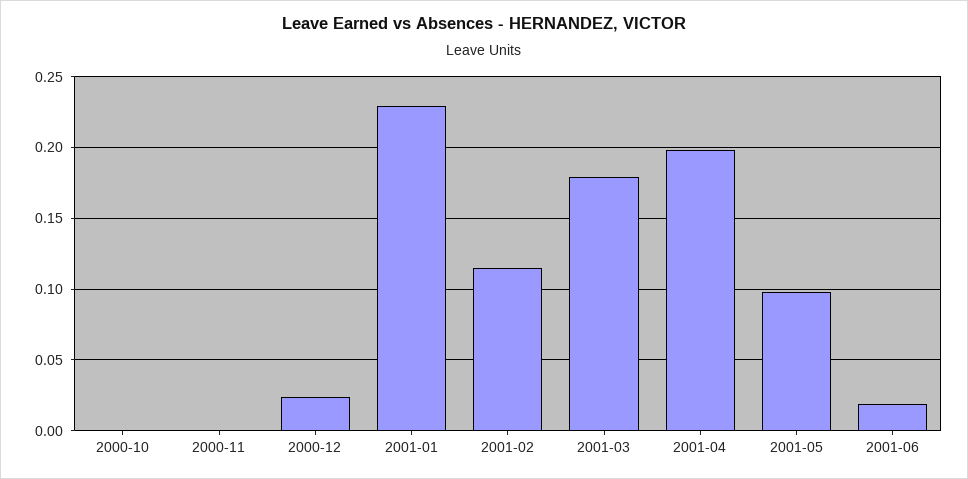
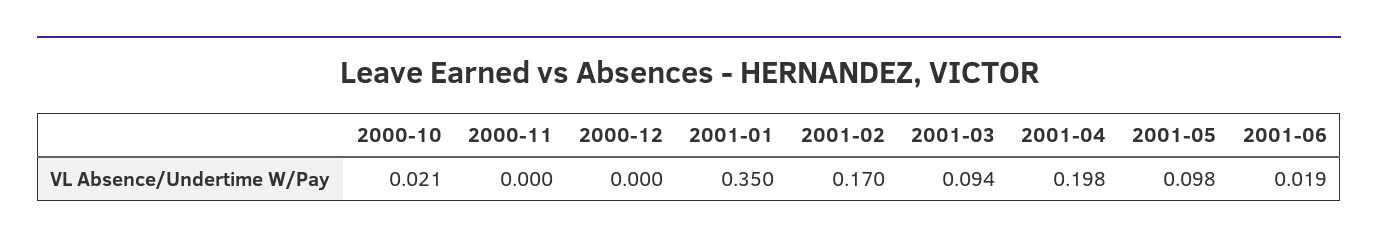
  {
-   "2000-10": 0,
+   "2000-10": 0.021,
    "2000-11": 0,
-   "2000-12": 0.025,
+   "2000-12": 0,
-   "2001-01": 0.23,
+   "2001-01": 0.35,
-   "2001-02": 0.115,
+   "2001-02": 0.17,
-   "2001-03": 0.18,
+   "2001-03": 0.094,
    "2001-04": 0.198,
    "2001-05": 0.098,
    "2001-06": 0.019
  }

